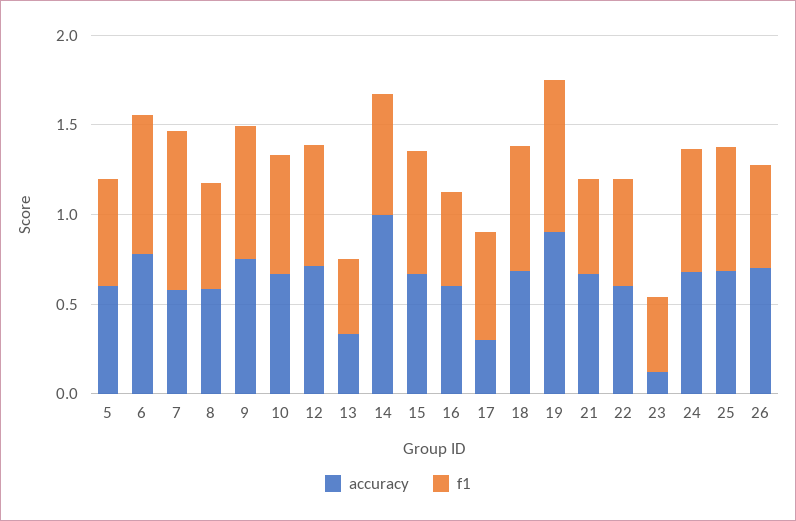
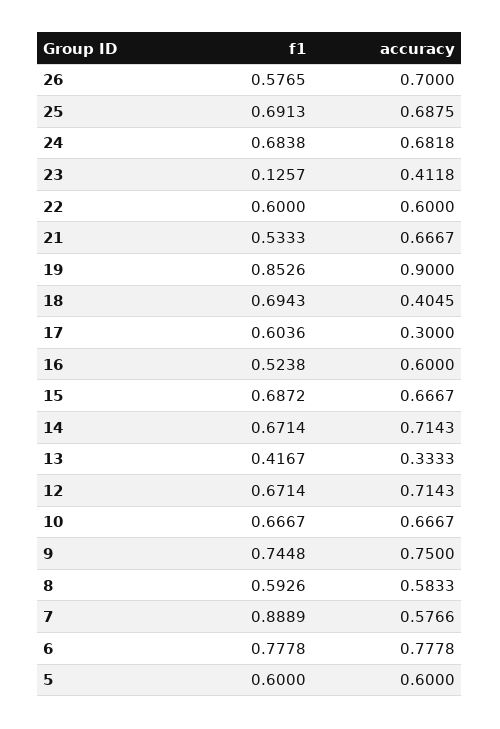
  {
    "accuracy": {
      "5": 0.6,
      "6": 0.7778,
      "7": 0.5766,
      "8": 0.5833,
      "9": 0.75,
      "10": 0.6667,
      "12": 0.7143,
      "13": 0.3333,
-     "14": 1,
+     "14": 0.7143,
      "15": 0.6667,
      "16": 0.6,
      "17": 0.3,
-     "18": 0.7,
+     "18": 0.4045,
      "19": 0.9,
      "21": 0.6667,
      "22": 0.6,
-     "23": 0.1,
+     "23": 0.4118,
      "24": 0.6818,
      "25": 0.6875,
      "26": 0.7
    },
    "f1": {
      "5": 0.6,
      "6": 0.7778,
      "7": 0.8889,
      "8": 0.5926,
      "9": 0.7448,
      "10": 0.6667,
      "12": 0.6714,
      "13": 0.4167,
      "14": 0.6714,
      "15": 0.6872,
      "16": 0.5238,
      "17": 0.6036,
      "18": 0.6943,
      "19": 0.8526,
      "21": 0.5333,
      "22": 0.6,
-     "23": 0.4,
+     "23": 0.1257,
      "24": 0.6838,
      "25": 0.6913,
      "26": 0.5765
    }
  }

